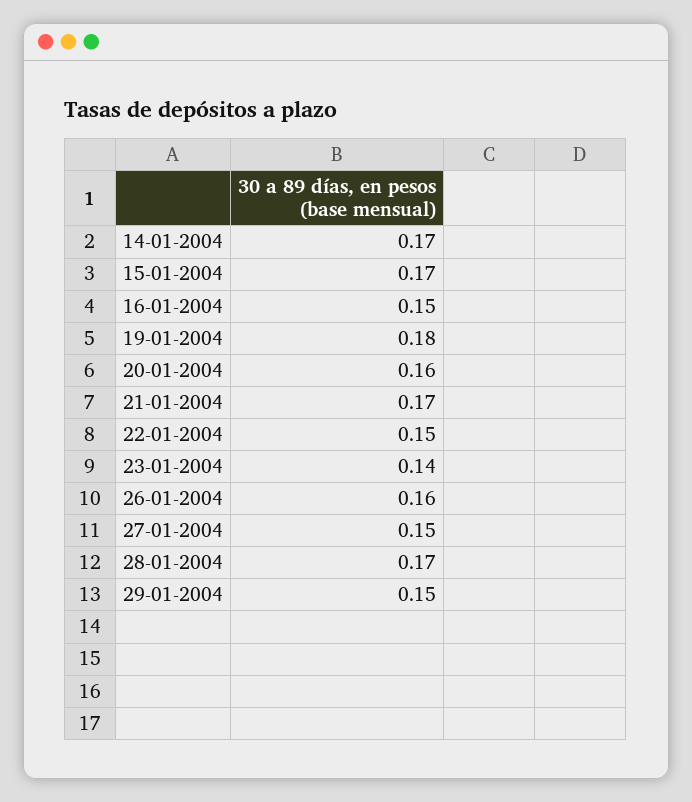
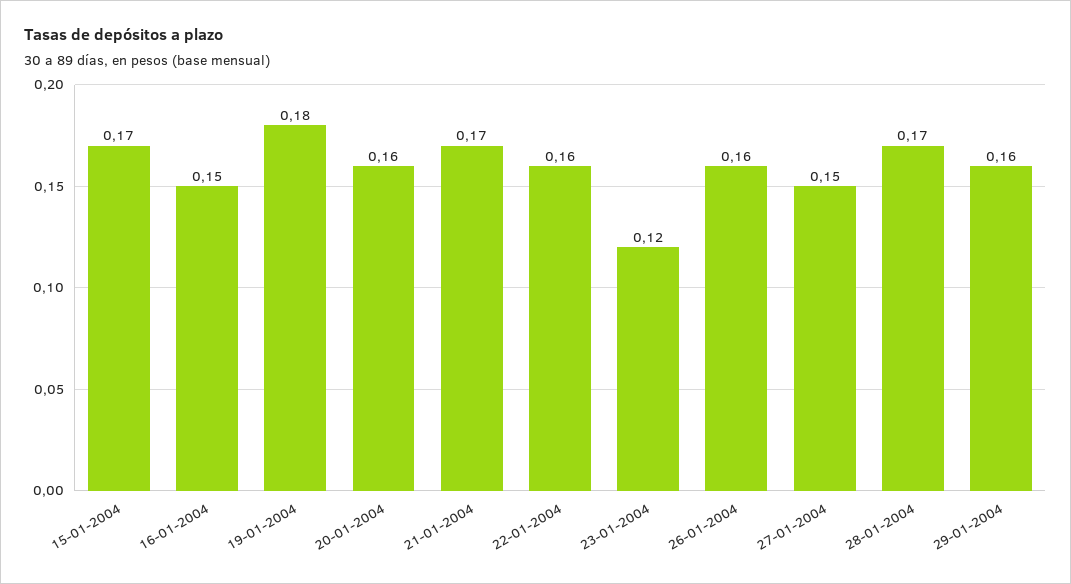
  {
-   "14-01-2004": 0.17,
    "15-01-2004": 0.17,
    "16-01-2004": 0.15,
    "19-01-2004": 0.18,
    "20-01-2004": 0.16,
    "21-01-2004": 0.17,
-   "22-01-2004": 0.15,
+   "22-01-2004": 0.16,
-   "23-01-2004": 0.14,
+   "23-01-2004": 0.12,
    "26-01-2004": 0.16,
    "27-01-2004": 0.15,
    "28-01-2004": 0.17,
-   "29-01-2004": 0.15
+   "29-01-2004": 0.16
  }

